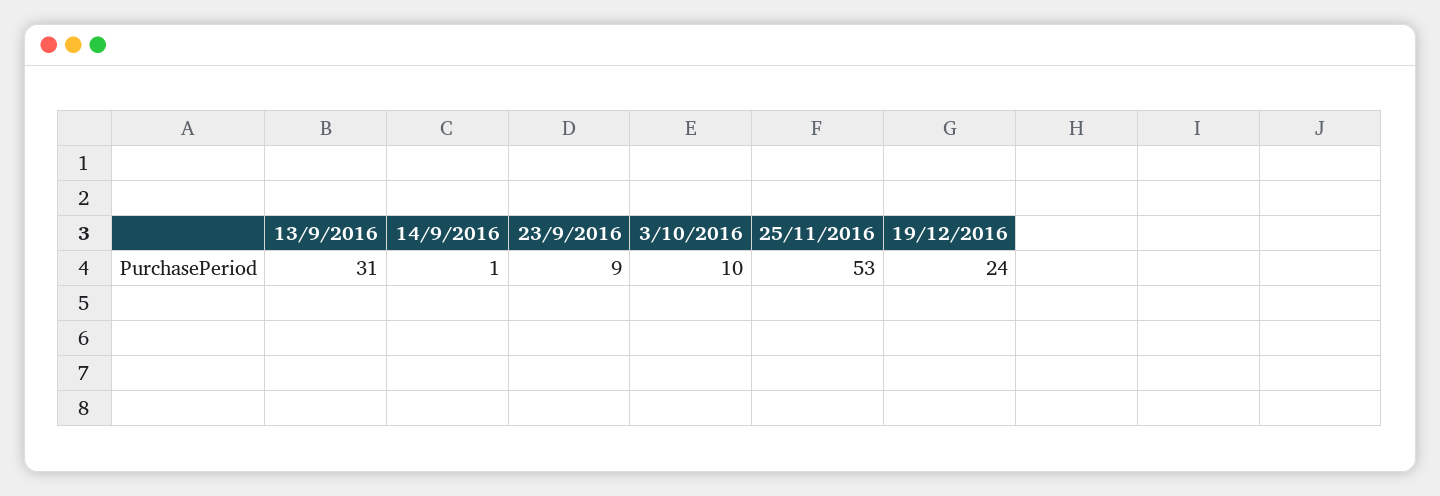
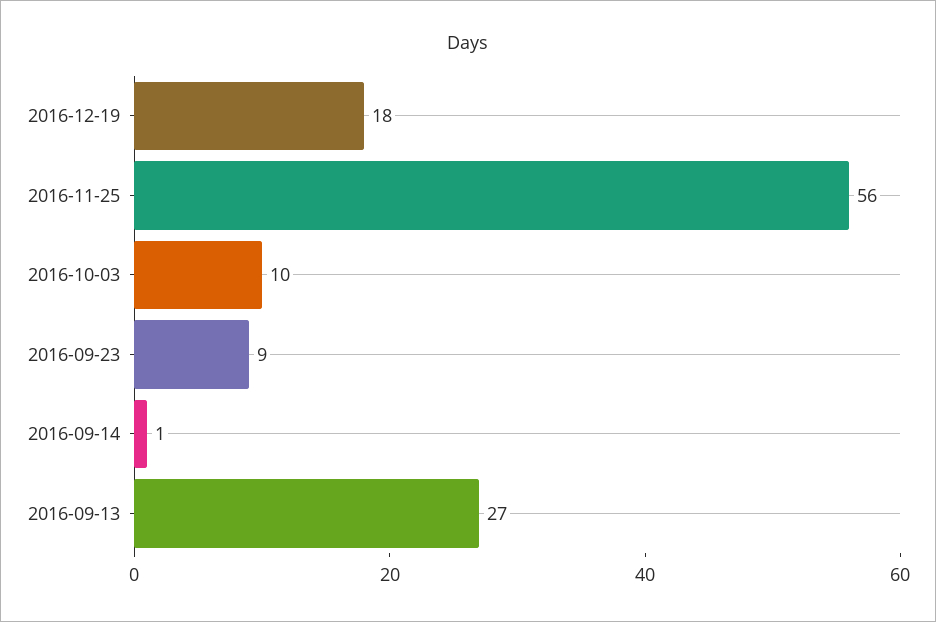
  {
-   "13/9/2016": 31,
+   "13/9/2016": 27,
    "14/9/2016": 1,
    "23/9/2016": 9,
    "3/10/2016": 10,
-   "25/11/2016": 53,
+   "25/11/2016": 56,
-   "19/12/2016": 24
+   "19/12/2016": 18
  }

